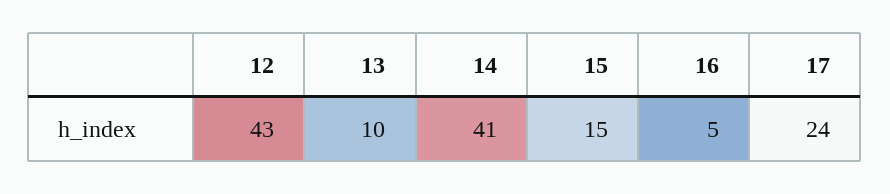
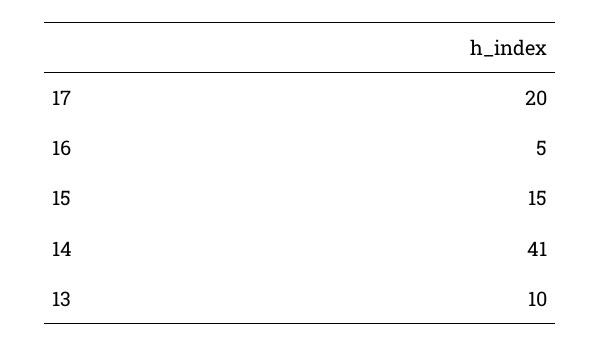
  {
-   "12": 43,
    "13": 10,
    "14": 41,
    "15": 15,
    "16": 5,
-   "17": 24
+   "17": 20
  }

